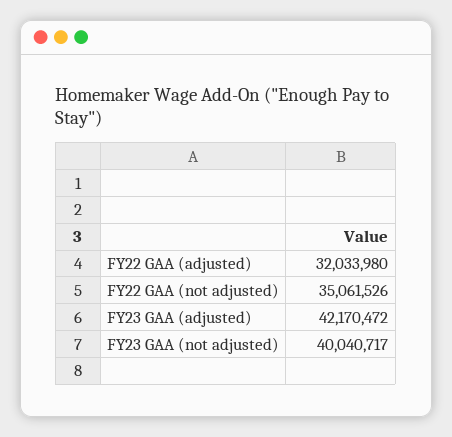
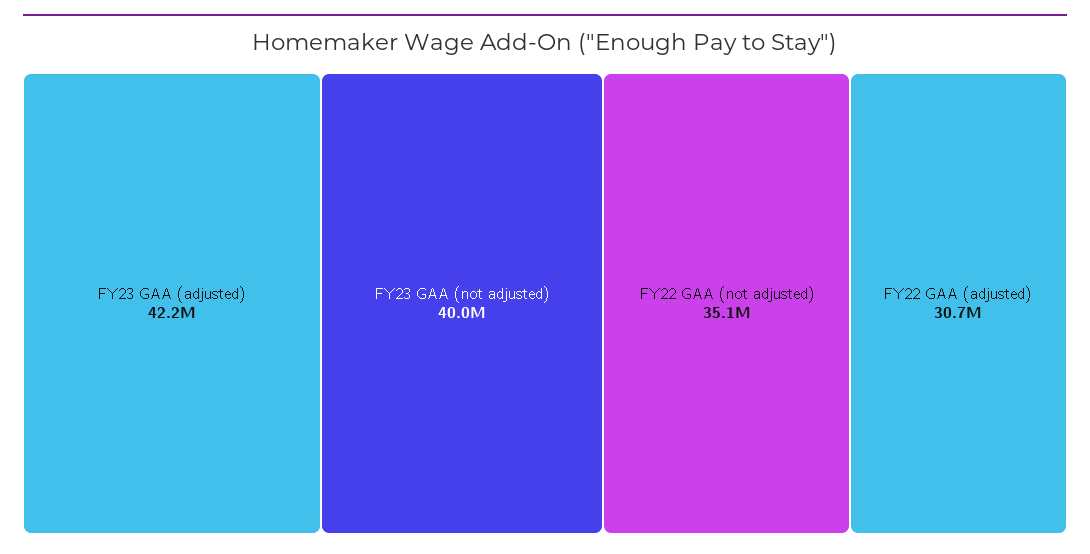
  {
-   "FY22 GAA (adjusted)": 32033980,
+   "FY22 GAA (adjusted)": 30700000,
    "FY22 GAA (not adjusted)": 35061526,
    "FY23 GAA (adjusted)": 42170472,
    "FY23 GAA (not adjusted)": 40040717
  }

